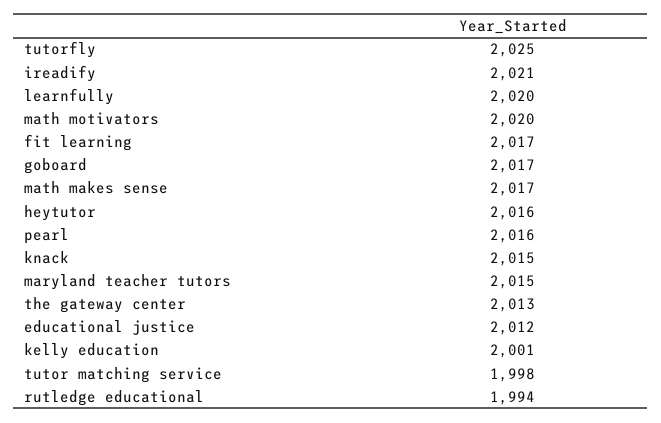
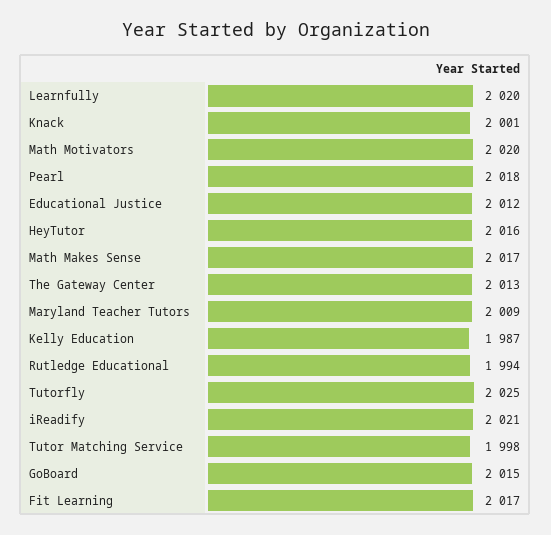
  {
    "tutorfly": 2025,
    "ireadify": 2021,
    "learnfully": 2020,
    "math motivators": 2020,
    "fit learning": 2017,
-   "goboard": 2017,
+   "goboard": 2015,
    "math makes sense": 2017,
    "heytutor": 2016,
-   "pearl": 2016,
+   "pearl": 2018,
-   "knack": 2015,
+   "knack": 2001,
-   "maryland teacher tutors": 2015,
+   "maryland teacher tutors": 2009,
    "the gateway center": 2013,
    "educational justice": 2012,
-   "kelly education": 2001,
+   "kelly education": 1987,
    "tutor matching service": 1998,
    "rutledge educational": 1994
  }

